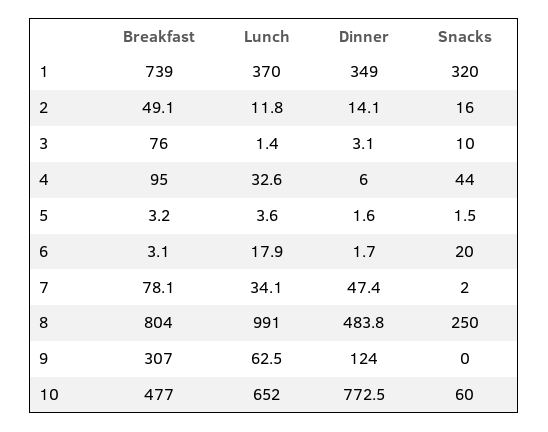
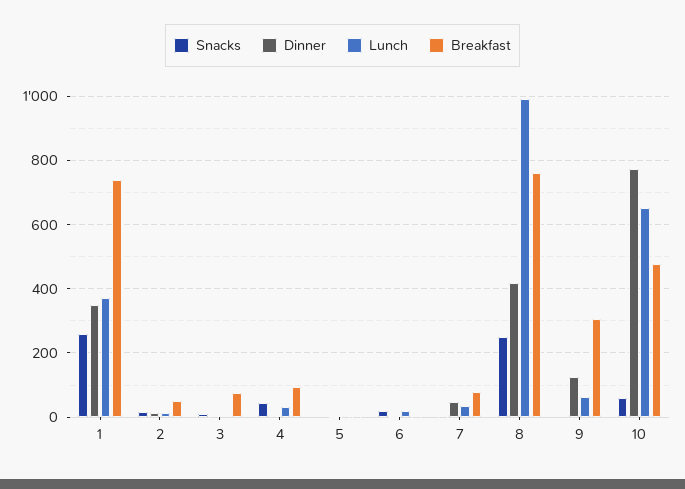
  {
    "Breakfast": {
      "1": 739,
      "2": 49.1,
      "3": 76,
      "4": 95,
      "5": 3.2,
      "6": 3.1,
      "7": 78.1,
-     "8": 804,
+     "8": 760,
      "9": 307,
      "10": 477
    },
    "Lunch": {
      "1": 370,
      "2": 11.8,
      "3": 1.4,
      "4": 32.6,
      "5": 3.6,
      "6": 17.9,
      "7": 34.1,
      "8": 991,
      "9": 62.5,
      "10": 652
    },
    "Dinner": {
      "1": 349,
      "2": 14.1,
      "3": 3.1,
      "4": 6,
      "5": 1.6,
      "6": 1.7,
      "7": 47.4,
-     "8": 483.8,
+     "8": 420,
      "9": 124,
      "10": 772.5
    },
    "Snacks": {
-     "1": 320,
+     "1": 260,
      "2": 16,
      "3": 10,
      "4": 44,
      "5": 1.5,
      "6": 20,
      "7": 2,
      "8": 250,
      "9": 0,
      "10": 60
    }
  }

